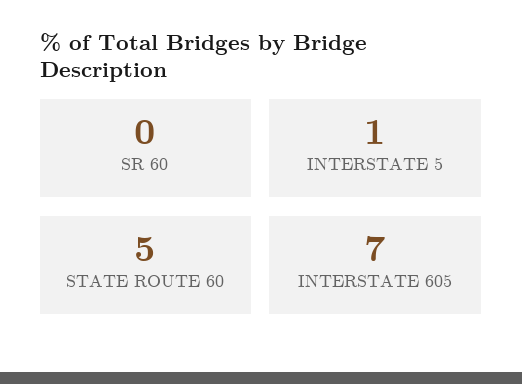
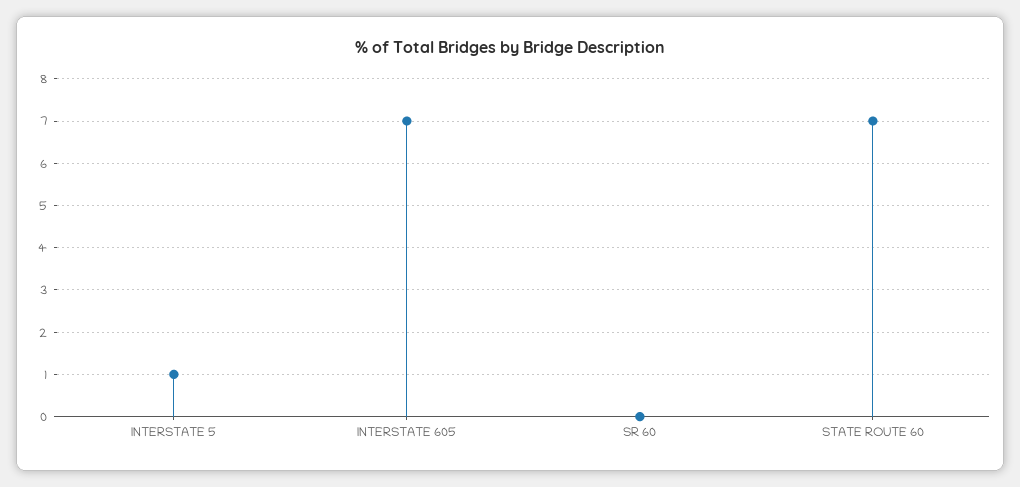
  {
    "SR 60": 0,
    "INTERSTATE 5": 1,
-   "STATE ROUTE 60": 5,
+   "STATE ROUTE 60": 7,
    "INTERSTATE 605": 7
  }

